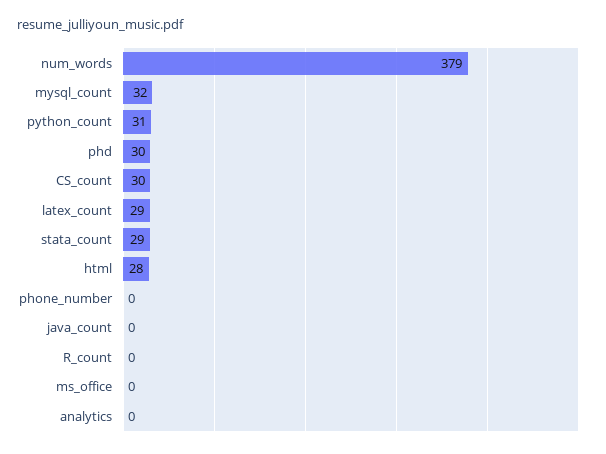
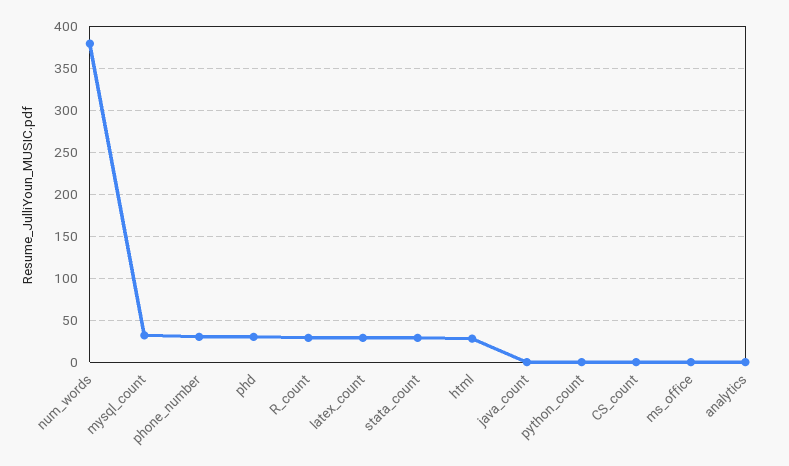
  {
    "num_words": 379,
    "mysql_count": 32,
-   "python_count": 31,
+   "python_count": 0,
    "phd": 30,
-   "CS_count": 30,
+   "CS_count": 0,
    "latex_count": 29,
    "stata_count": 29,
    "html": 28,
-   "phone_number": 0,
+   "phone_number": 30,
    "java_count": 0,
-   "R_count": 0,
+   "R_count": 30,
    "ms_office": 0,
    "analytics": 0
  }

